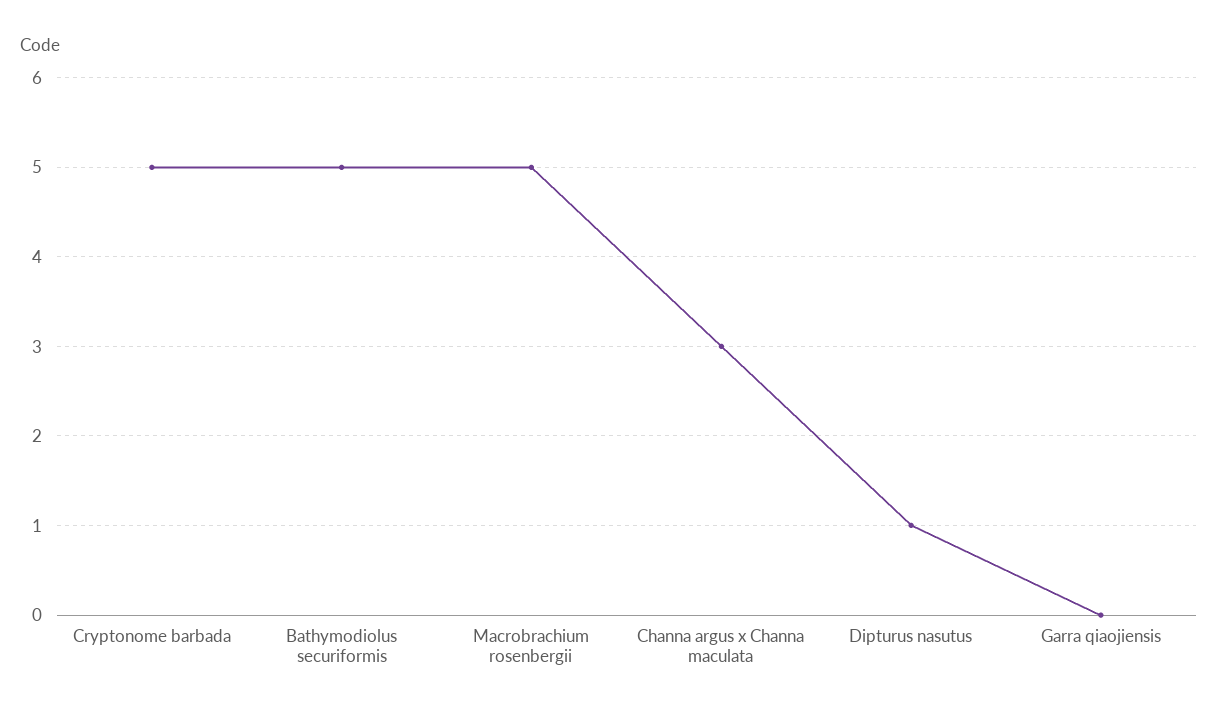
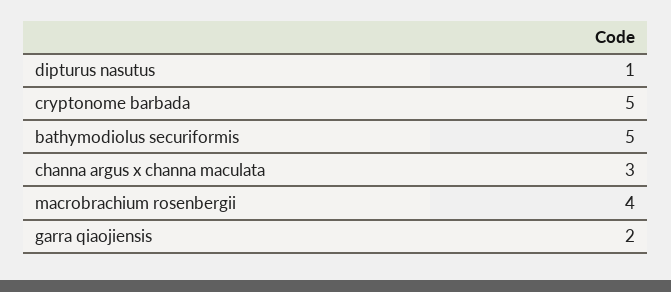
  {
    "Cryptonome barbada": 5,
    "Bathymodiolus securiformis": 5,
-   "Macrobrachium rosenbergii": 5,
+   "Macrobrachium rosenbergii": 4,
    "Channa argus x Channa maculata": 3,
    "Dipturus nasutus": 1,
-   "Garra qiaojiensis": 0
+   "Garra qiaojiensis": 2
  }

